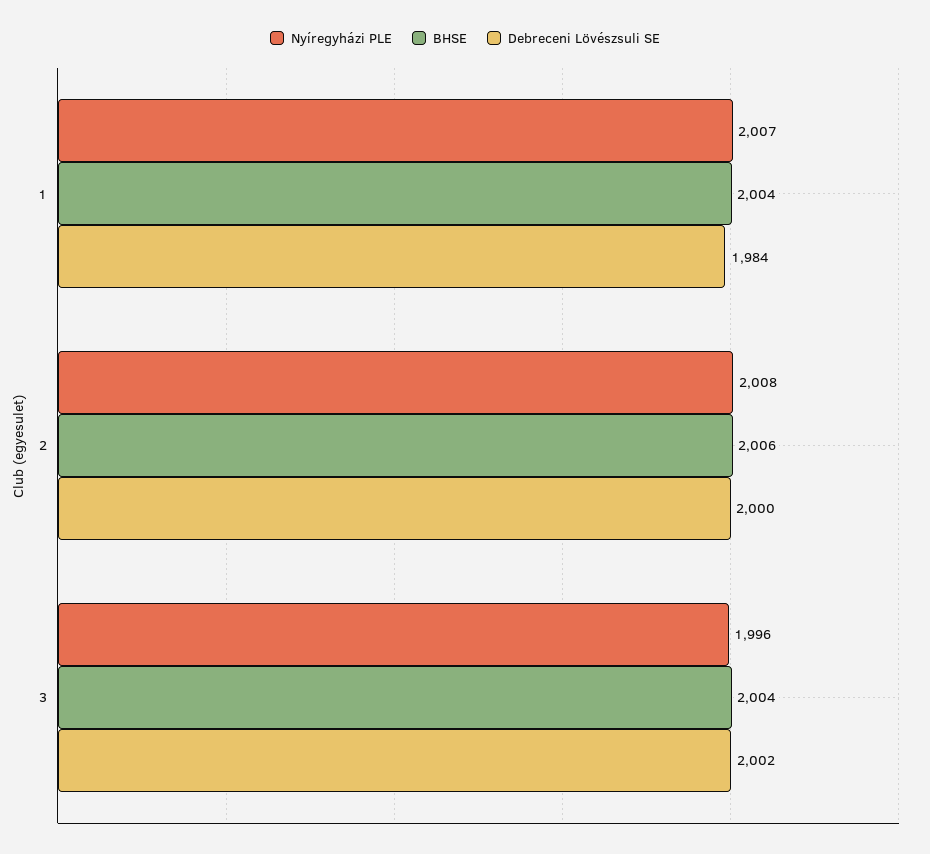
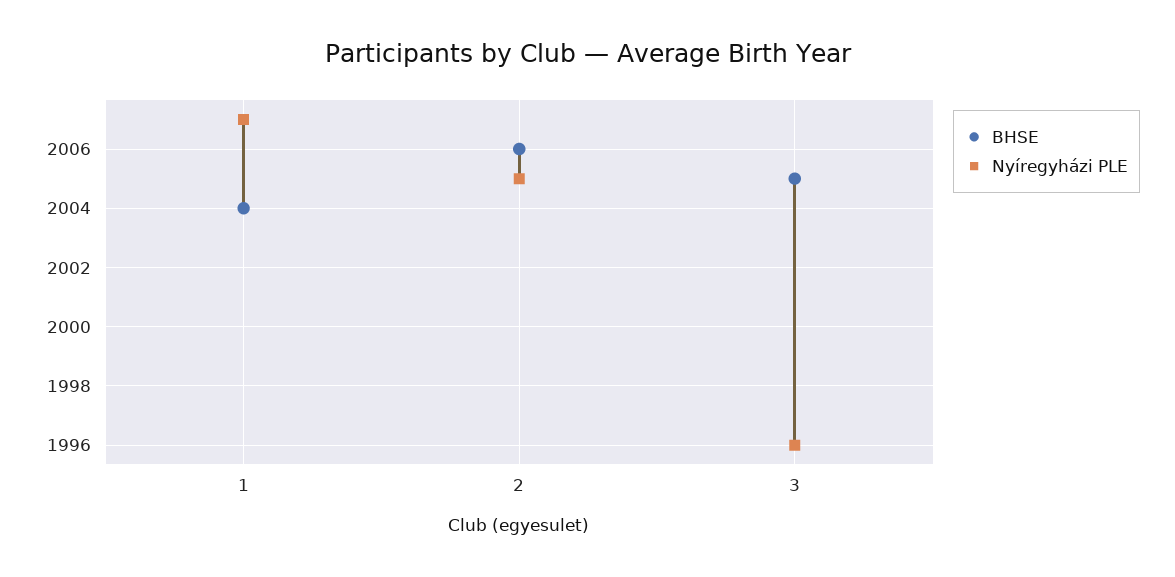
  {
    "Nyíregyházi PLE": {
      "1": 2007,
-     "2": 2008,
+     "2": 2005,
      "3": 1996
    },
    "BHSE": {
      "1": 2004,
      "2": 2006,
-     "3": 2004
+     "3": 2005
-   },
+   }
-   "Debreceni Lövészsuli SE": {
-     "1": 1984,
-     "2": 2000,
-     "3": 2002
-   }
  }

